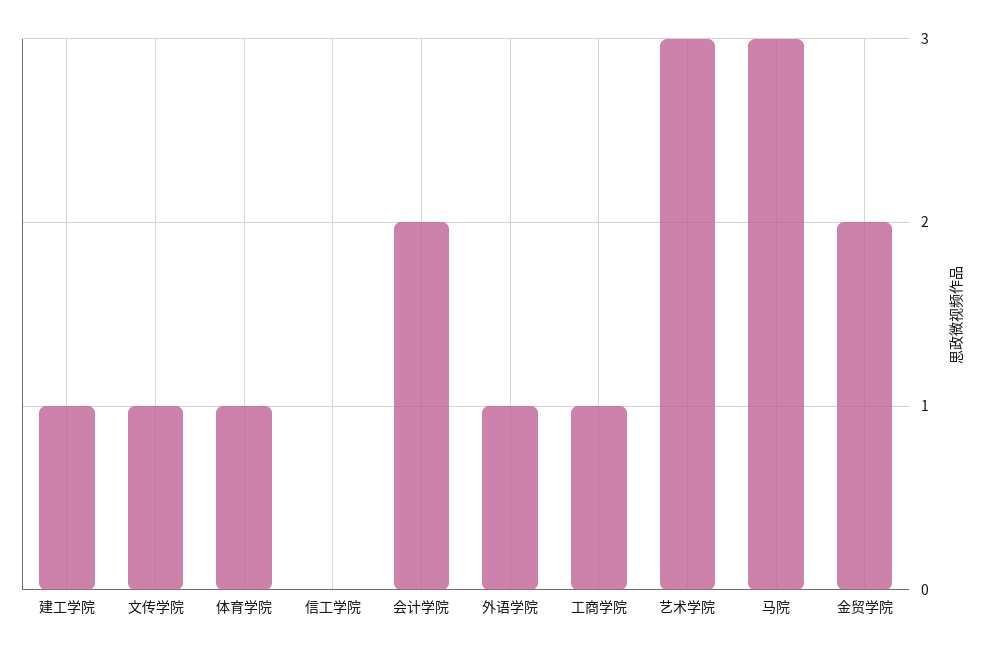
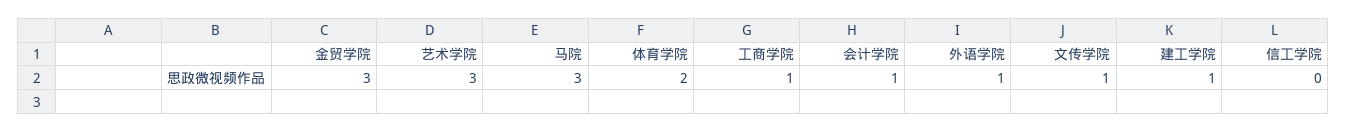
  {
    "建工学院": 1,
    "文传学院": 1,
-   "体育学院": 1,
+   "体育学院": 2,
    "信工学院": 0,
-   "会计学院": 2,
+   "会计学院": 1,
    "外语学院": 1,
    "工商学院": 1,
    "艺术学院": 3,
    "马院": 3,
-   "金贸学院": 2
+   "金贸学院": 3
  }

